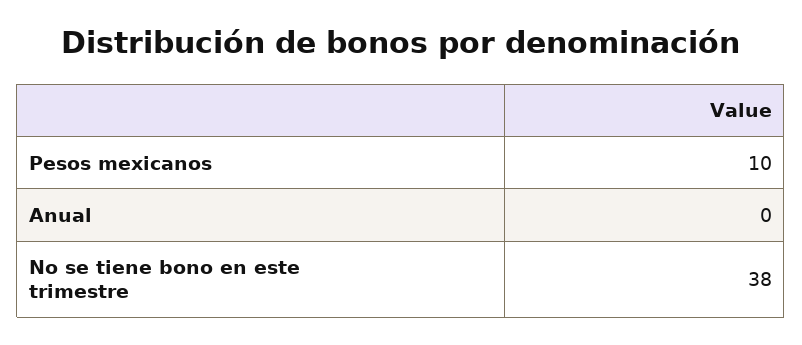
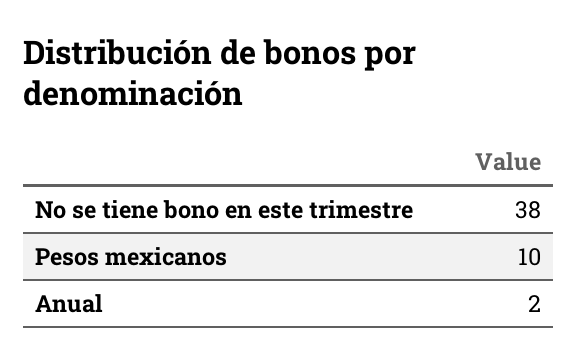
  {
    "Pesos mexicanos": 10,
-   "Anual": 0,
+   "Anual": 2,
    "No se tiene bono en este trimestre": 38
  }

